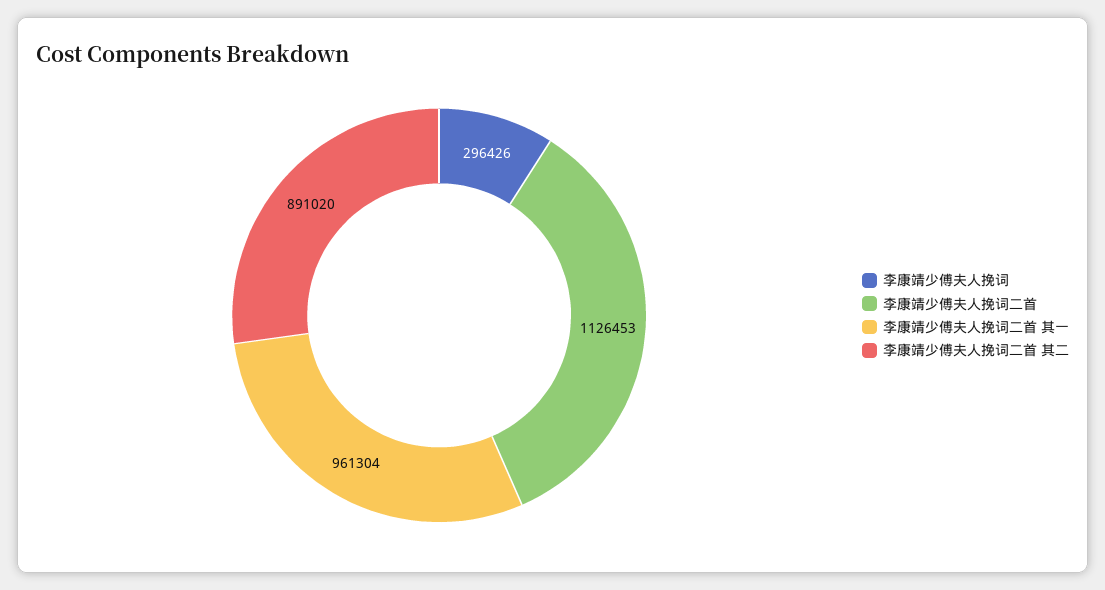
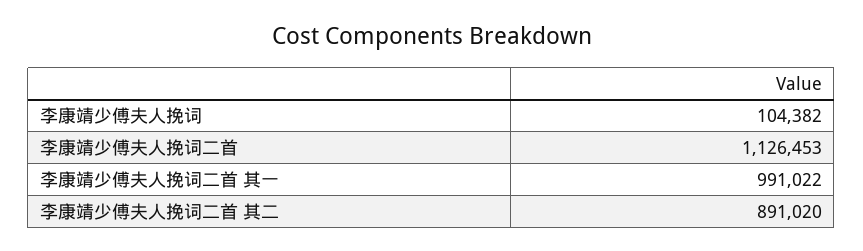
  {
-   "李康靖少傅夫人挽词": 296426,
+   "李康靖少傅夫人挽词": 104382,
    "李康靖少傅夫人挽词二首": 1126453,
-   "李康靖少傅夫人挽词二首 其一": 961304,
+   "李康靖少傅夫人挽词二首 其一": 991022,
    "李康靖少傅夫人挽词二首 其二": 891020
  }

